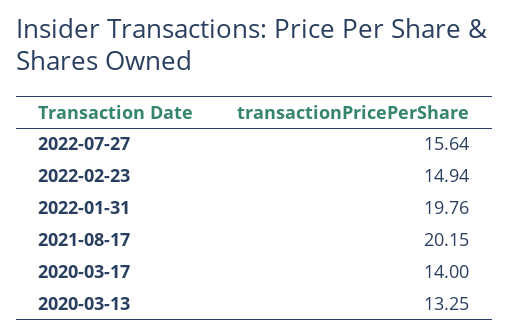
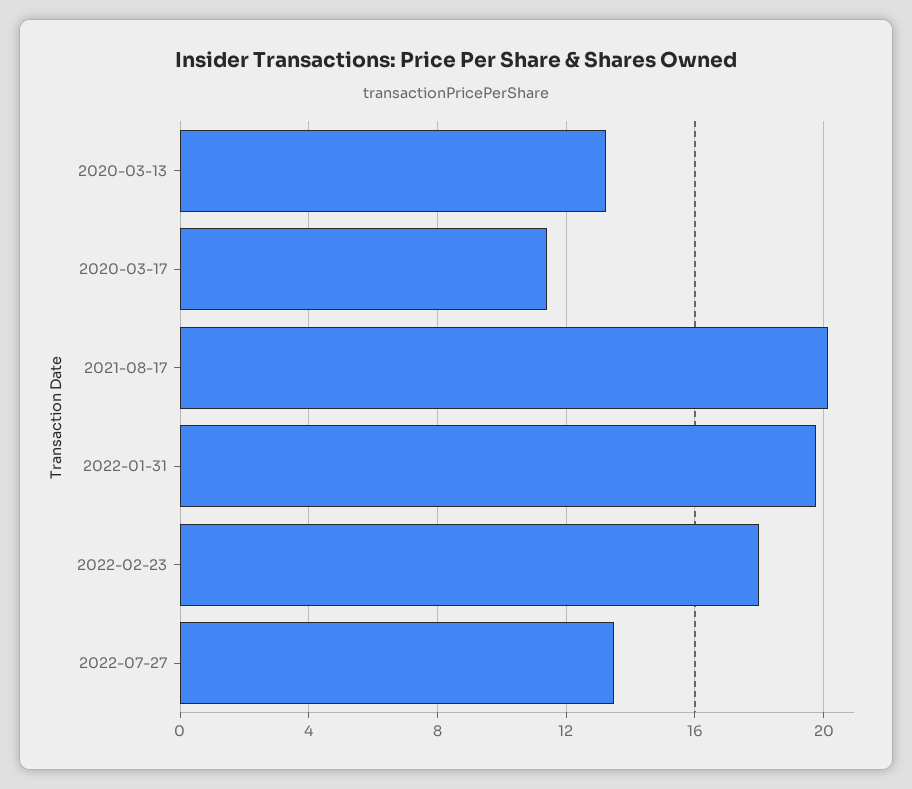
  {
-   "2022-07-27": 15.64,
+   "2022-07-27": 13.5,
-   "2022-02-23": 14.94,
+   "2022-02-23": 18,
    "2022-01-31": 19.76,
    "2021-08-17": 20.15,
-   "2020-03-17": 14,
+   "2020-03-17": 11.5,
    "2020-03-13": 13.25
  }

